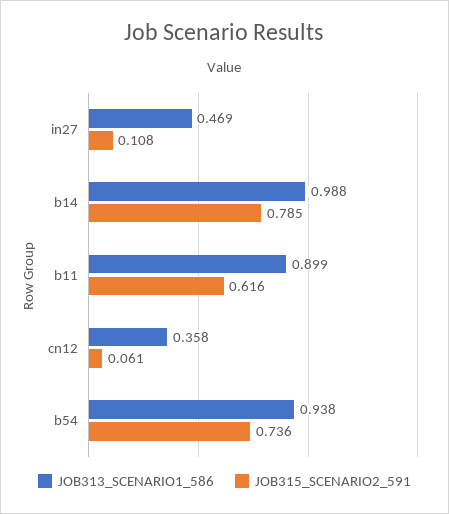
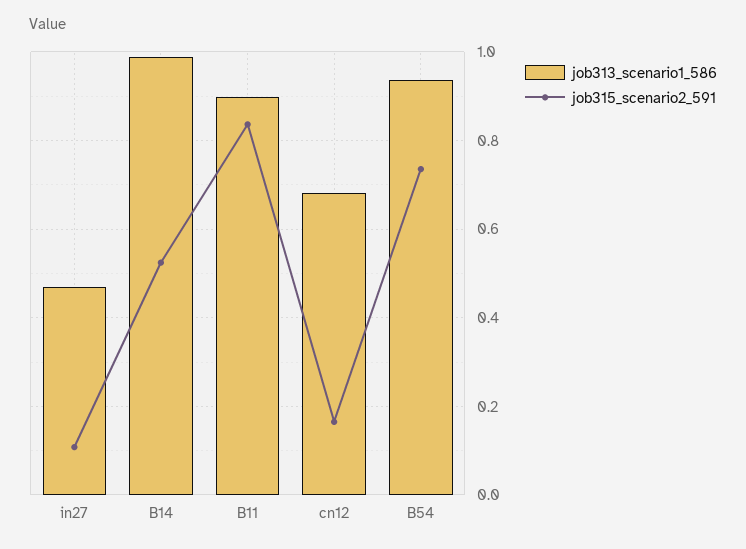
  {
    "JOB313_SCENARIO1_586": {
      "in27": 0.469,
      "b14": 0.988,
      "b11": 0.899,
-     "cn12": 0.358,
+     "cn12": 0.68,
      "b54": 0.938
    },
    "JOB315_SCENARIO2_591": {
      "in27": 0.108,
-     "b14": 0.785,
+     "b14": 0.52,
-     "b11": 0.616,
+     "b11": 0.84,
-     "cn12": 0.061,
+     "cn12": 0.16,
      "b54": 0.736
    }
  }

